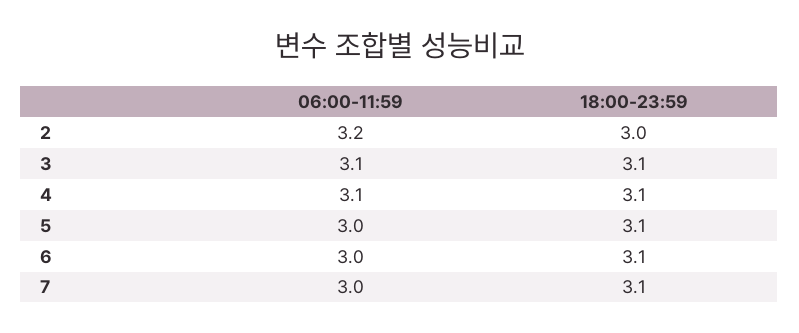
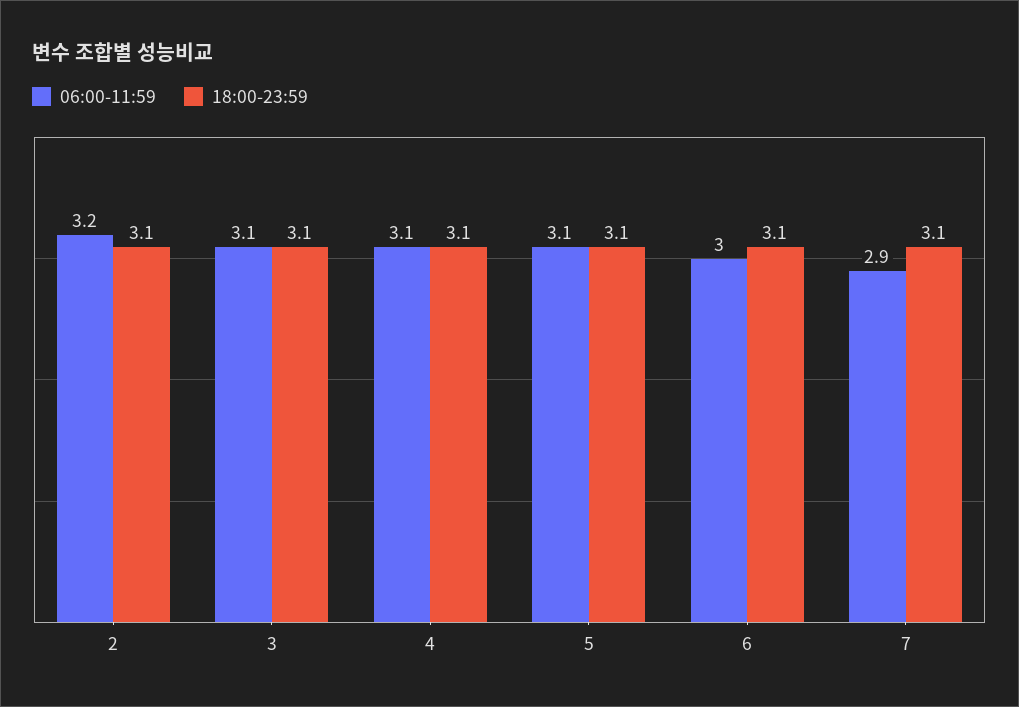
  {
    "06:00-11:59": {
      "2": 3.2,
      "3": 3.1,
      "4": 3.1,
-     "5": 3,
+     "5": 3.1,
      "6": 3,
-     "7": 3
+     "7": 2.9
    },
    "18:00-23:59": {
-     "2": 3,
+     "2": 3.1,
      "3": 3.1,
      "4": 3.1,
      "5": 3.1,
      "6": 3.1,
      "7": 3.1
    }
  }

